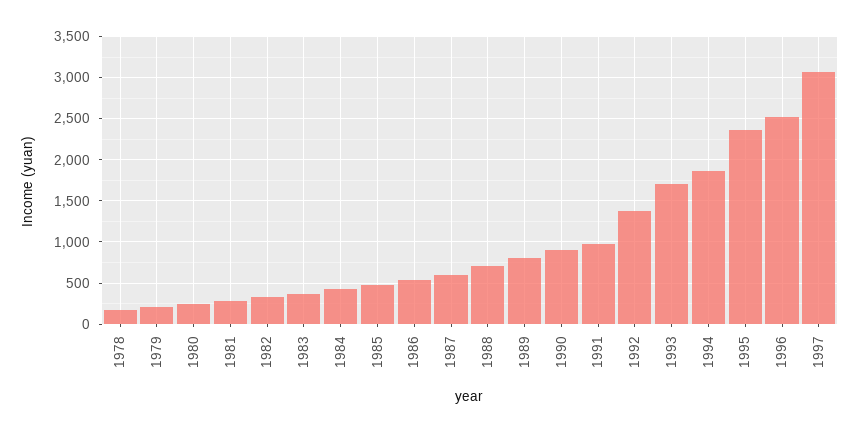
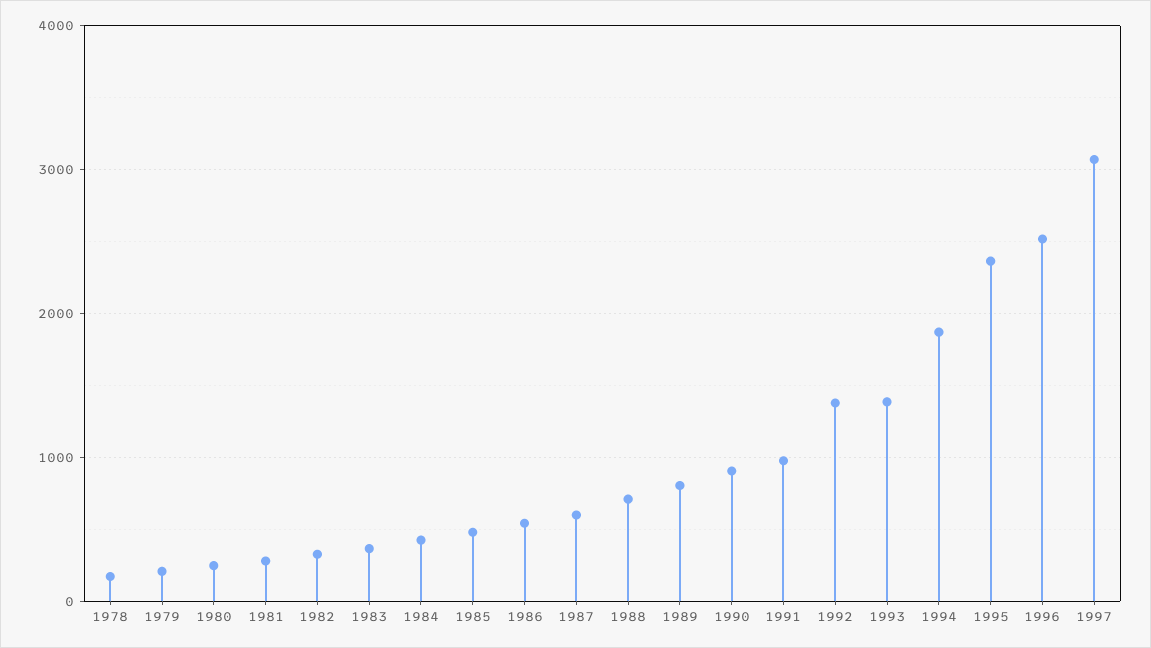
  {
    "1978": 200,
    "1979": 200,
    "1980": 200,
    "1981": 300,
    "1982": 300,
    "1983": 400,
    "1984": 400,
    "1985": 500,
    "1986": 500,
    "1987": 600,
    "1988": 700,
    "1989": 800,
    "1990": 900,
    "1991": 1000,
    "1992": 1400,
-   "1993": 1700,
+   "1993": 1400,
    "1994": 1900,
    "1995": 2400,
    "1996": 2500,
    "1997": 3100
  }

